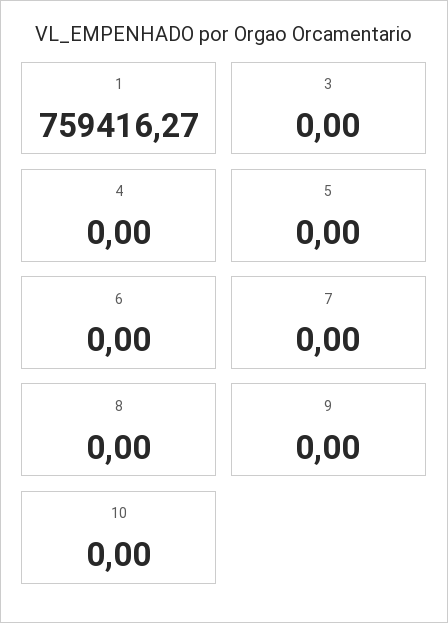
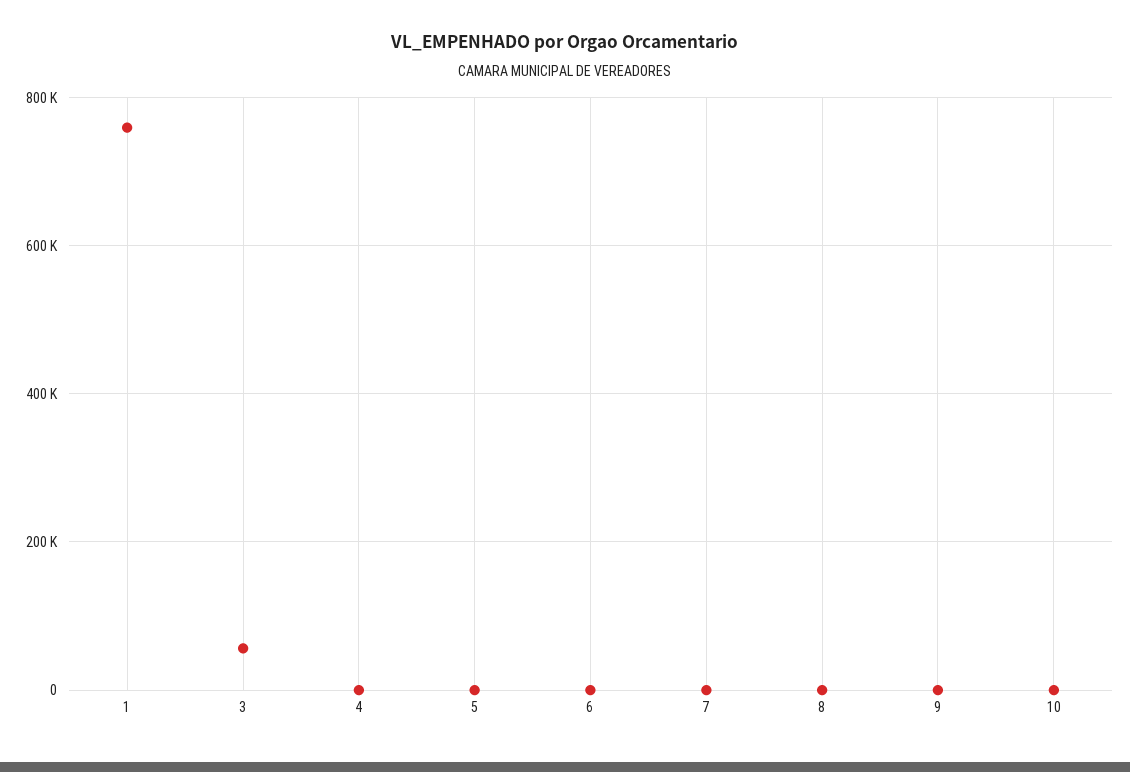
  {
    "1": 759416.27,
-   "3": 0,
+   "3": 60000,
    "4": 0,
    "5": 0,
    "6": 0,
    "7": 0,
    "8": 0,
    "9": 0,
    "10": 0
  }

